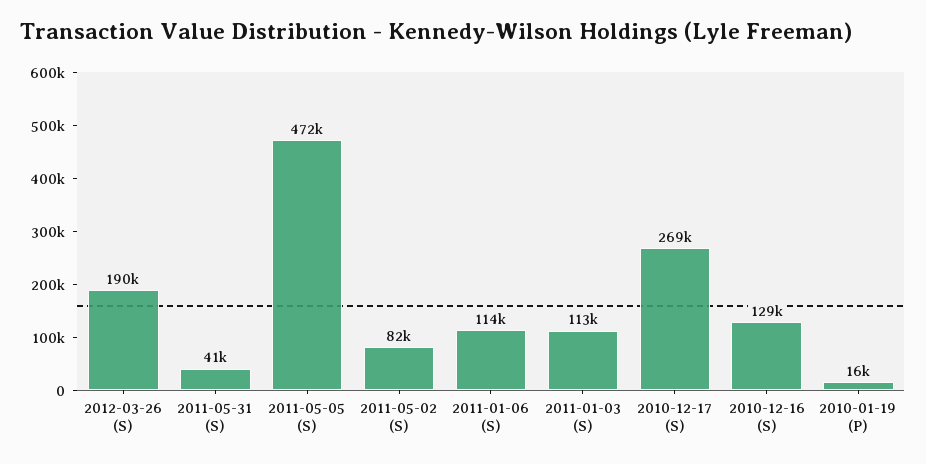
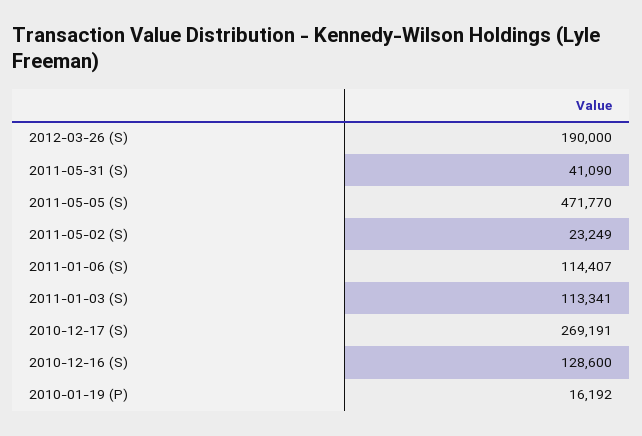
  {
    "2012-03-26 (S)": 190000,
    "2011-05-31 (S)": 41090,
    "2011-05-05 (S)": 471770,
-   "2011-05-02 (S)": 82000,
+   "2011-05-02 (S)": 23249,
    "2011-01-06 (S)": 114407,
    "2011-01-03 (S)": 113341,
    "2010-12-17 (S)": 269191,
    "2010-12-16 (S)": 128600,
    "2010-01-19 (P)": 16192
  }

